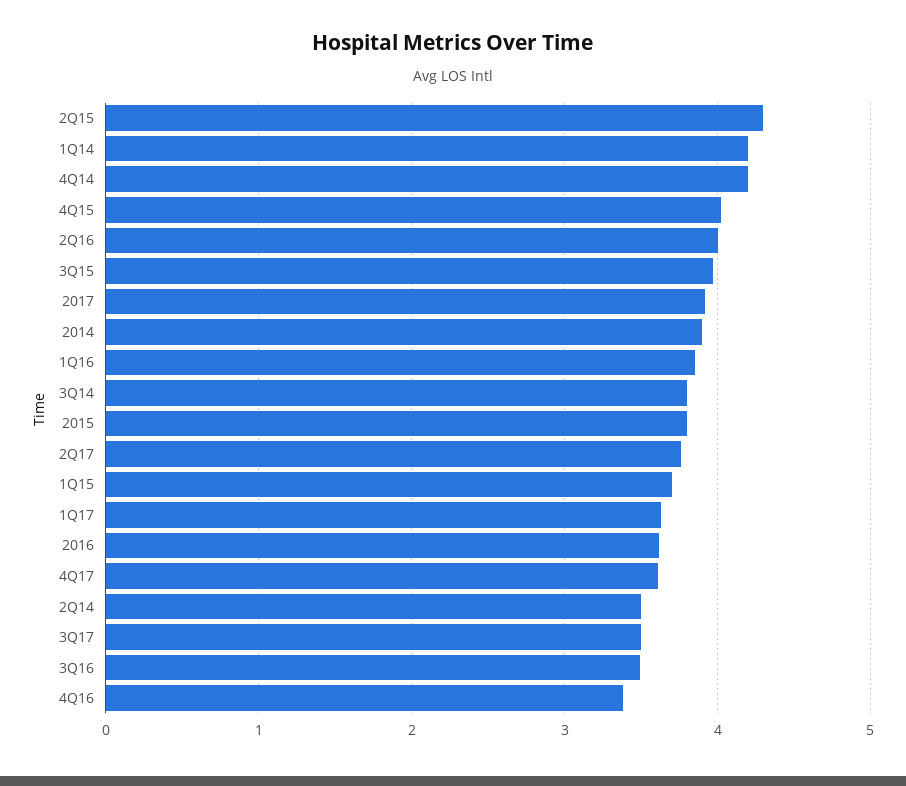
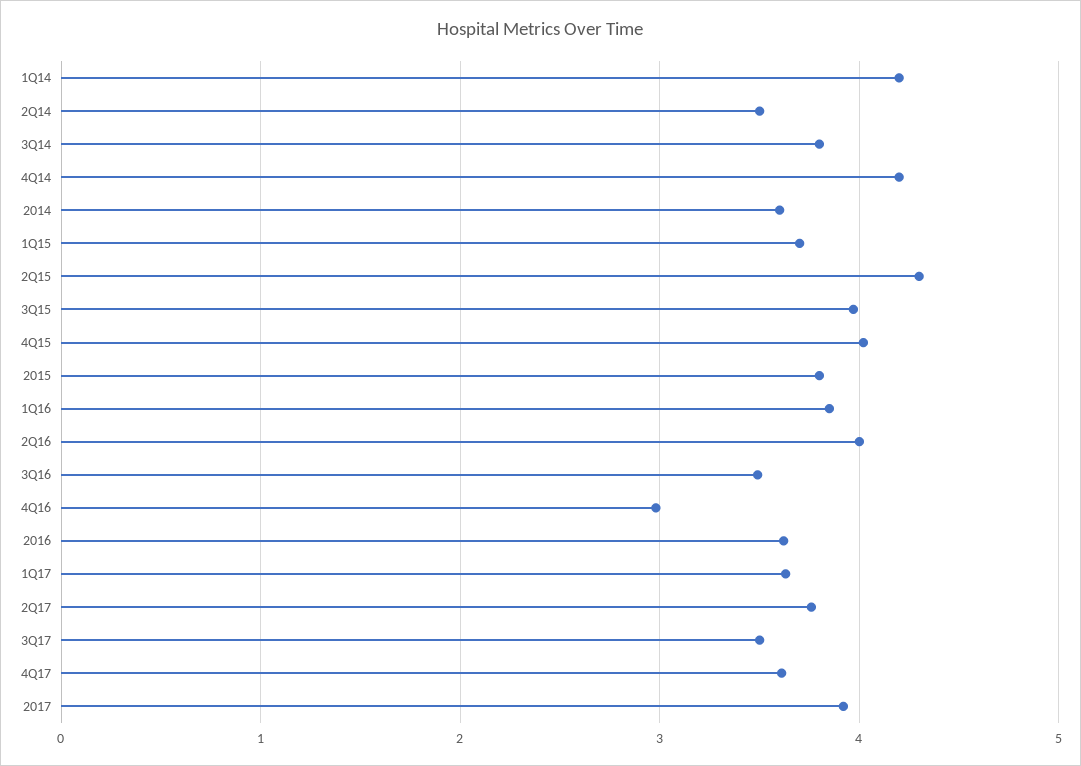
  {
    "2Q15": 4.3,
    "1Q14": 4.2,
    "4Q14": 4.2,
    "4Q15": 4,
    "2Q16": 4,
    "3Q15": 4,
    "2017": 3.9,
-   "2014": 3.9,
+   "2014": 3.6,
    "1Q16": 3.9,
    "3Q14": 3.8,
    "2015": 3.8,
    "2Q17": 3.8,
    "1Q15": 3.7,
    "1Q17": 3.6,
    "2016": 3.6,
    "4Q17": 3.6,
    "2Q14": 3.5,
    "3Q17": 3.5,
    "3Q16": 3.5,
-   "4Q16": 3.4
+   "4Q16": 3
  }

